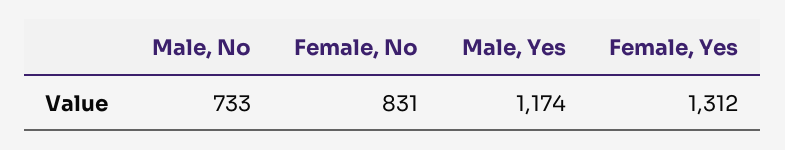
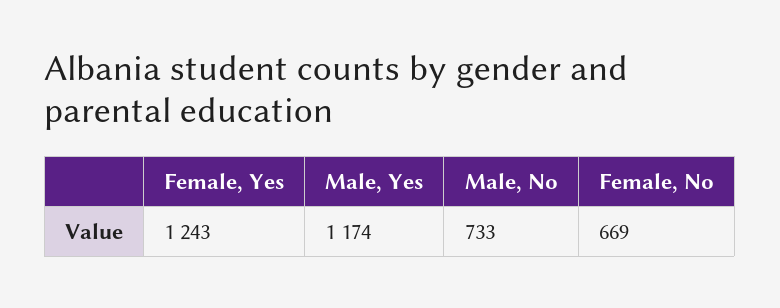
  {
    "Male, No": 733,
-   "Female, No": 831,
+   "Female, No": 669,
    "Male, Yes": 1174,
-   "Female, Yes": 1312
+   "Female, Yes": 1243
  }

